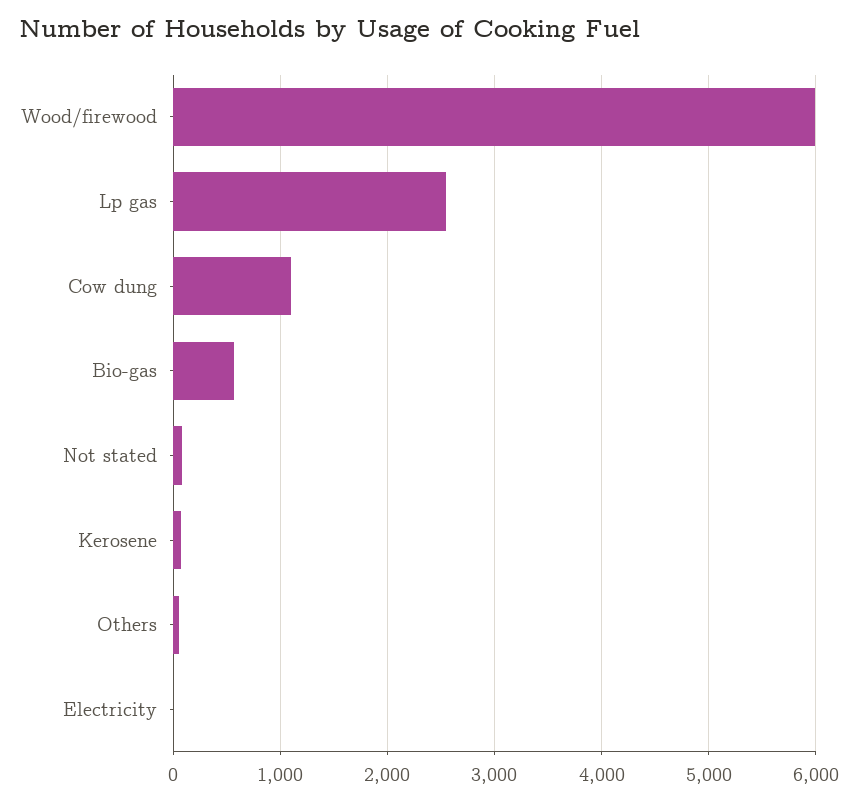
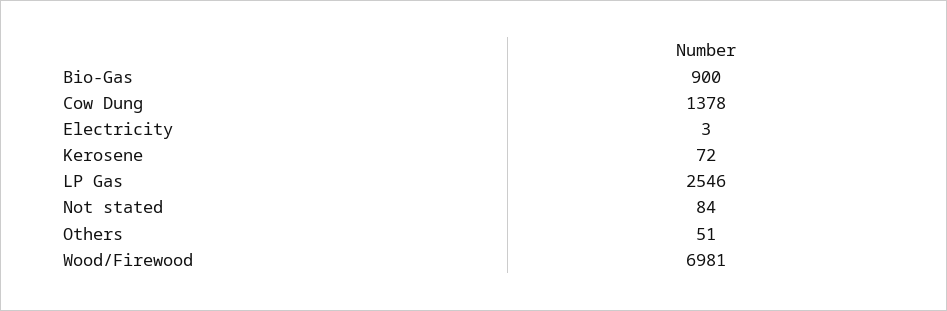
  {
-   "Wood/firewood": 6000,
+   "Wood/firewood": 6981,
    "Lp gas": 2546,
-   "Cow dung": 1100,
+   "Cow dung": 1378,
-   "Bio-gas": 600,
+   "Bio-gas": 900,
    "Not stated": 84,
    "Kerosene": 72,
    "Others": 51,
    "Electricity": 3
  }

